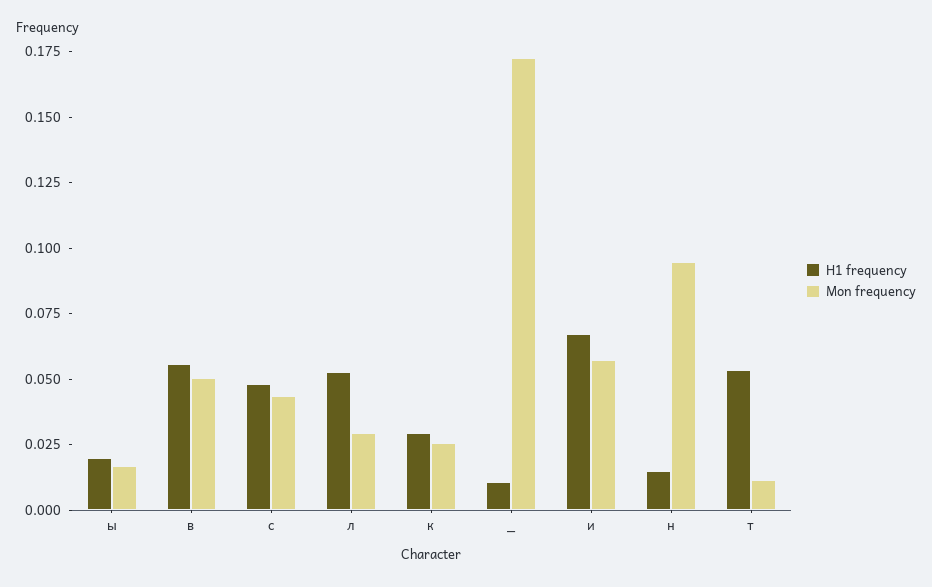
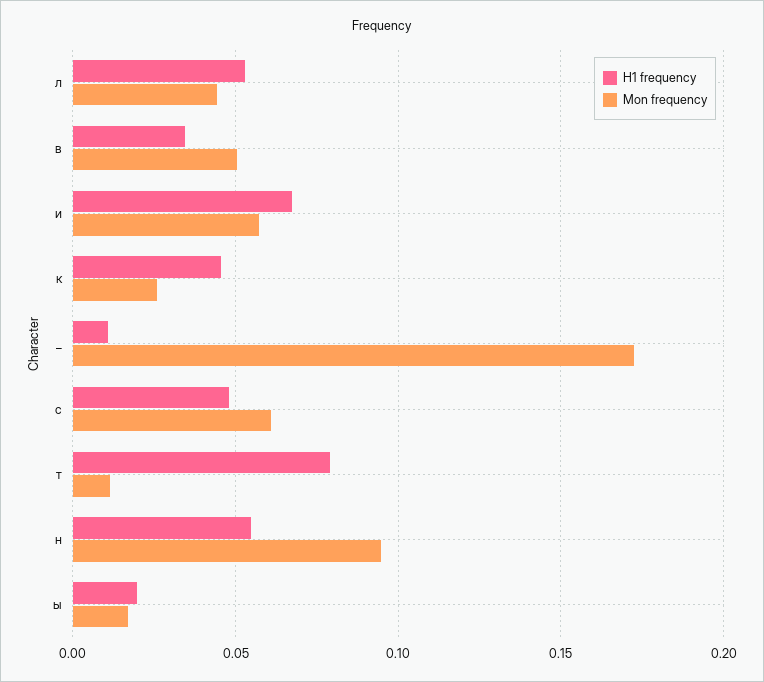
  {
    "H1 frequency": {
      "ы": 0.02,
-     "в": 0.055,
+     "в": 0.035,
      "с": 0.05,
      "л": 0.055,
-     "к": 0.03,
+     "к": 0.045,
      "_": 0.01,
      "и": 0.065,
-     "н": 0.015,
+     "н": 0.055,
-     "т": 0.055
+     "т": 0.08
    },
    "Mon frequency": {
      "ы": 0.015,
      "в": 0.05,
-     "с": 0.045,
+     "с": 0.06,
-     "л": 0.03,
+     "л": 0.045,
      "к": 0.025,
      "_": 0.175,
      "и": 0.055,
      "н": 0.095,
      "т": 0.01
    }
  }

